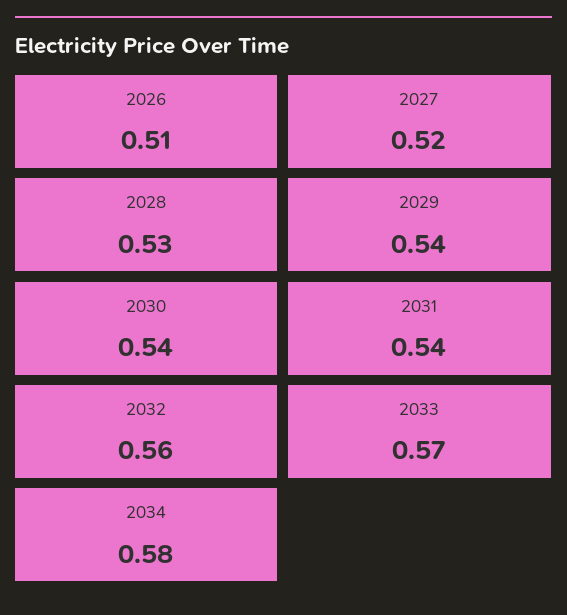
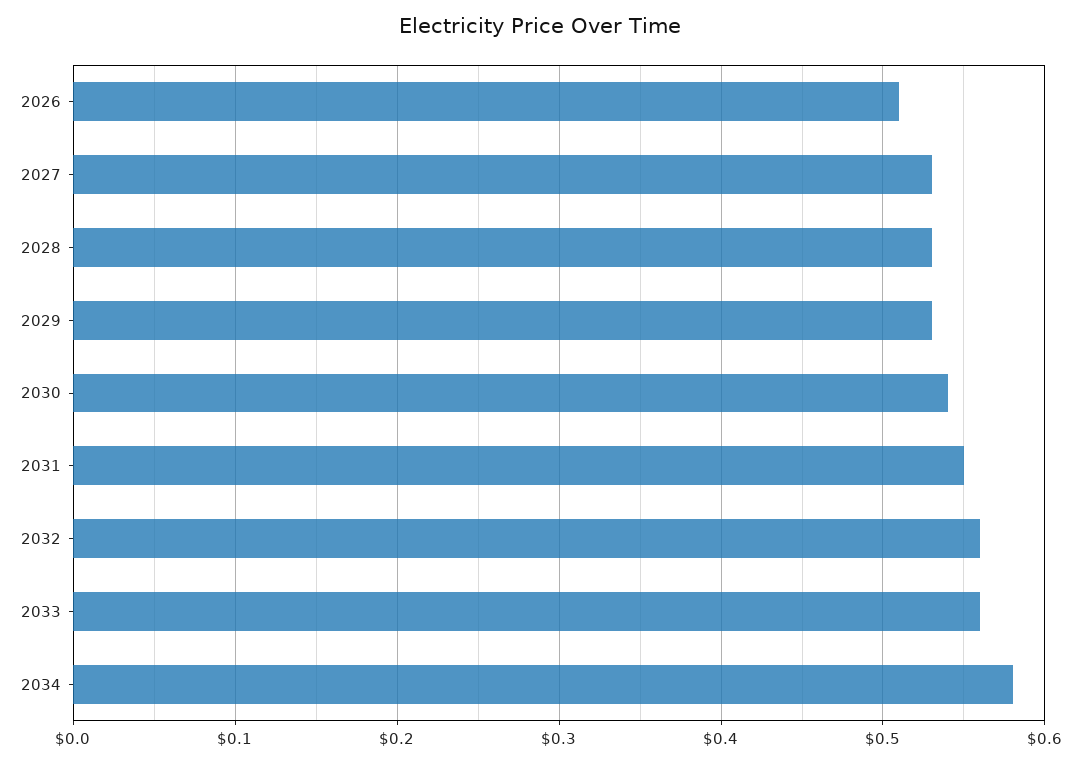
  {
    "2026": 0.51,
-   "2027": 0.52,
+   "2027": 0.53,
    "2028": 0.53,
-   "2029": 0.54,
+   "2029": 0.53,
    "2030": 0.54,
-   "2031": 0.54,
+   "2031": 0.55,
    "2032": 0.56,
-   "2033": 0.57,
+   "2033": 0.56,
    "2034": 0.58
  }

